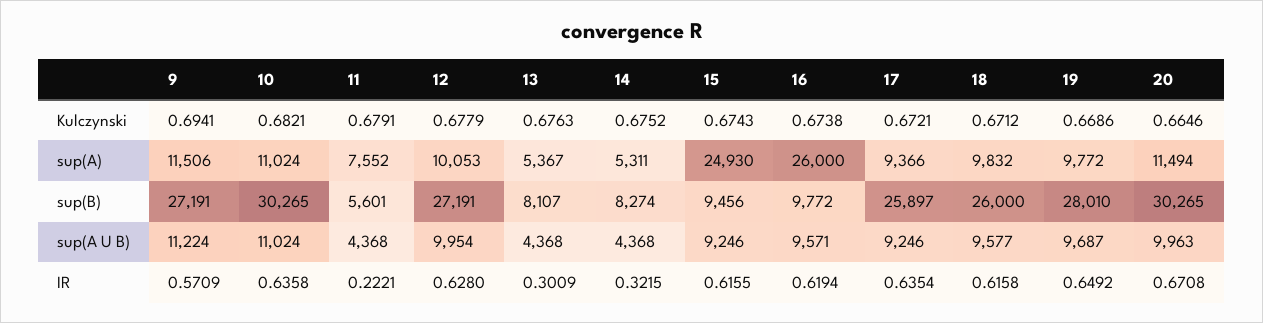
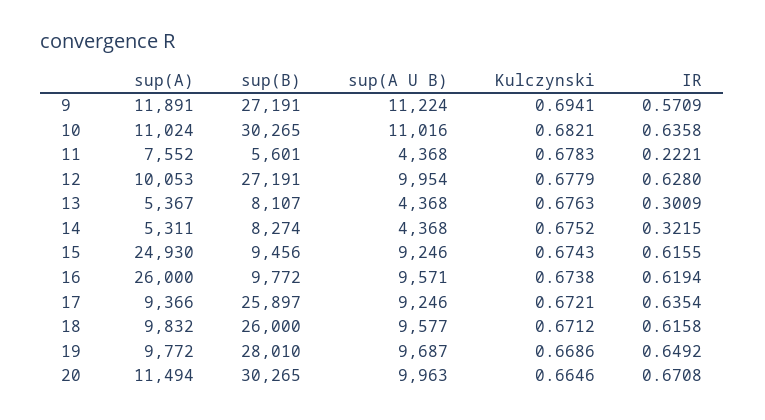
  {
    "9": {
      "Kulczynski": 0.6941,
-     "sup(A)": 11506,
+     "sup(A)": 11891,
      "sup(B)": 27191,
      "sup(A U B)": 11224,
      "IR": 0.5709
    },
    "10": {
      "Kulczynski": 0.6821,
      "sup(A)": 11024,
      "sup(B)": 30265,
-     "sup(A U B)": 11024,
+     "sup(A U B)": 11016,
      "IR": 0.6358
    },
    "11": {
-     "Kulczynski": 0.6791,
+     "Kulczynski": 0.6783,
      "sup(A)": 7552,
      "sup(B)": 5601,
      "sup(A U B)": 4368,
      "IR": 0.2221
    },
    "12": {
      "Kulczynski": 0.6779,
      "sup(A)": 10053,
      "sup(B)": 27191,
      "sup(A U B)": 9954,
      "IR": 0.628
    },
    "13": {
      "Kulczynski": 0.6763,
      "sup(A)": 5367,
      "sup(B)": 8107,
      "sup(A U B)": 4368,
      "IR": 0.3009
    },
    "14": {
      "Kulczynski": 0.6752,
      "sup(A)": 5311,
      "sup(B)": 8274,
      "sup(A U B)": 4368,
      "IR": 0.3215
    },
    "15": {
      "Kulczynski": 0.6743,
      "sup(A)": 24930,
      "sup(B)": 9456,
      "sup(A U B)": 9246,
      "IR": 0.6155
    },
    "16": {
      "Kulczynski": 0.6738,
      "sup(A)": 26000,
      "sup(B)": 9772,
      "sup(A U B)": 9571,
      "IR": 0.6194
    },
    "17": {
      "Kulczynski": 0.6721,
      "sup(A)": 9366,
      "sup(B)": 25897,
      "sup(A U B)": 9246,
      "IR": 0.6354
    },
    "18": {
      "Kulczynski": 0.6712,
      "sup(A)": 9832,
      "sup(B)": 26000,
      "sup(A U B)": 9577,
      "IR": 0.6158
    },
    "19": {
      "Kulczynski": 0.6686,
      "sup(A)": 9772,
      "sup(B)": 28010,
      "sup(A U B)": 9687,
      "IR": 0.6492
    },
    "20": {
      "Kulczynski": 0.6646,
      "sup(A)": 11494,
      "sup(B)": 30265,
      "sup(A U B)": 9963,
      "IR": 0.6708
    }
  }

